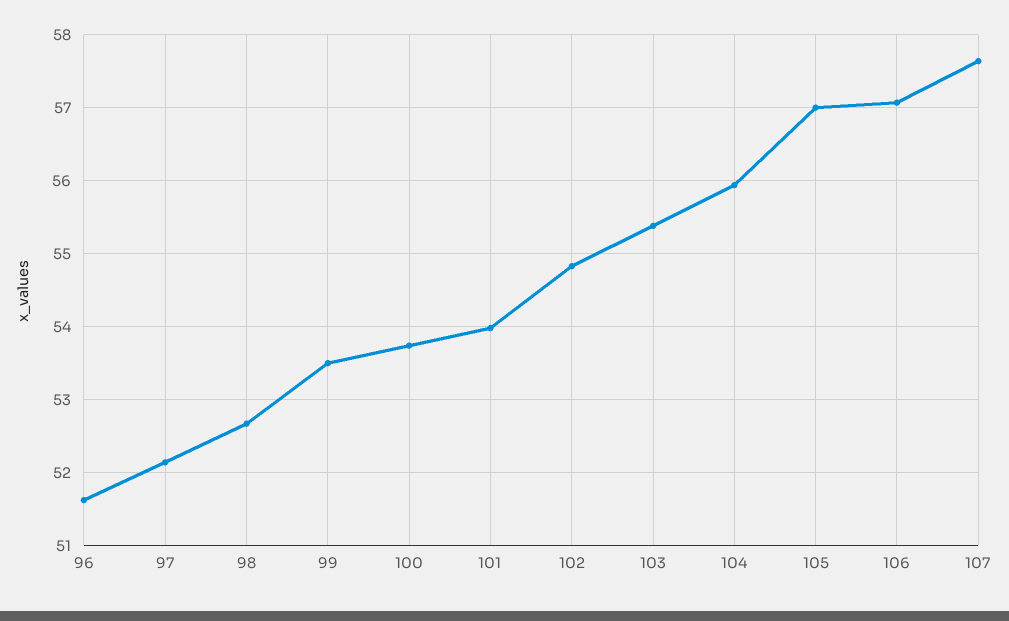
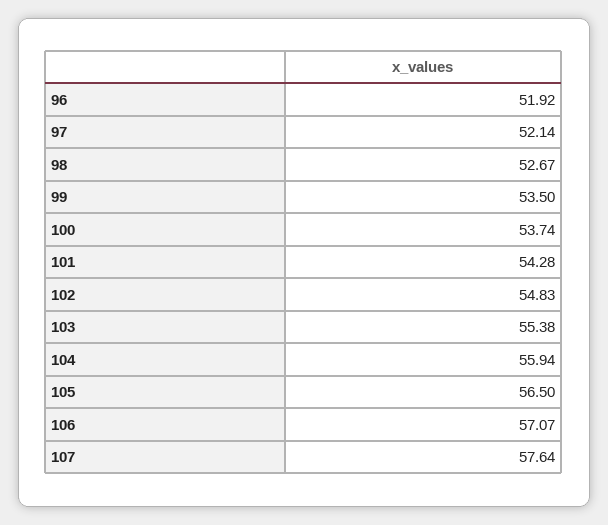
  {
-   "96": 51.6,
+   "96": 51.92,
    "97": 52.14,
    "98": 52.67,
    "99": 53.5,
    "100": 53.74,
-   "101": 54,
+   "101": 54.28,
    "102": 54.83,
    "103": 55.38,
    "104": 55.94,
-   "105": 57,
+   "105": 56.5,
    "106": 57.07,
    "107": 57.64
  }

